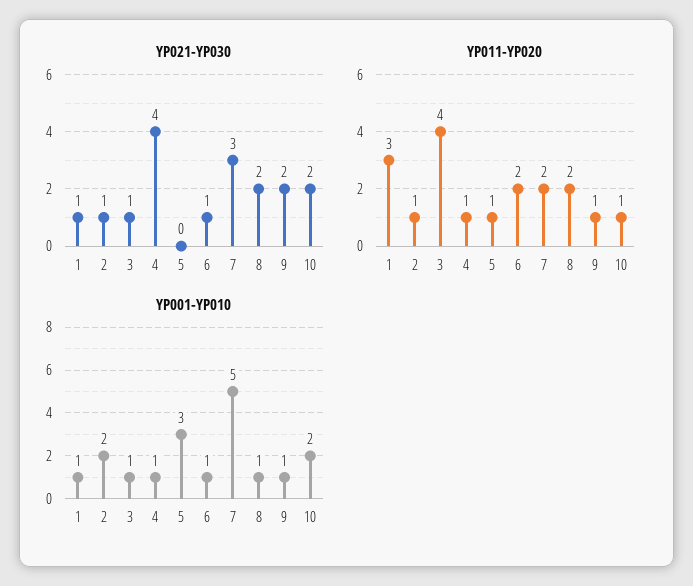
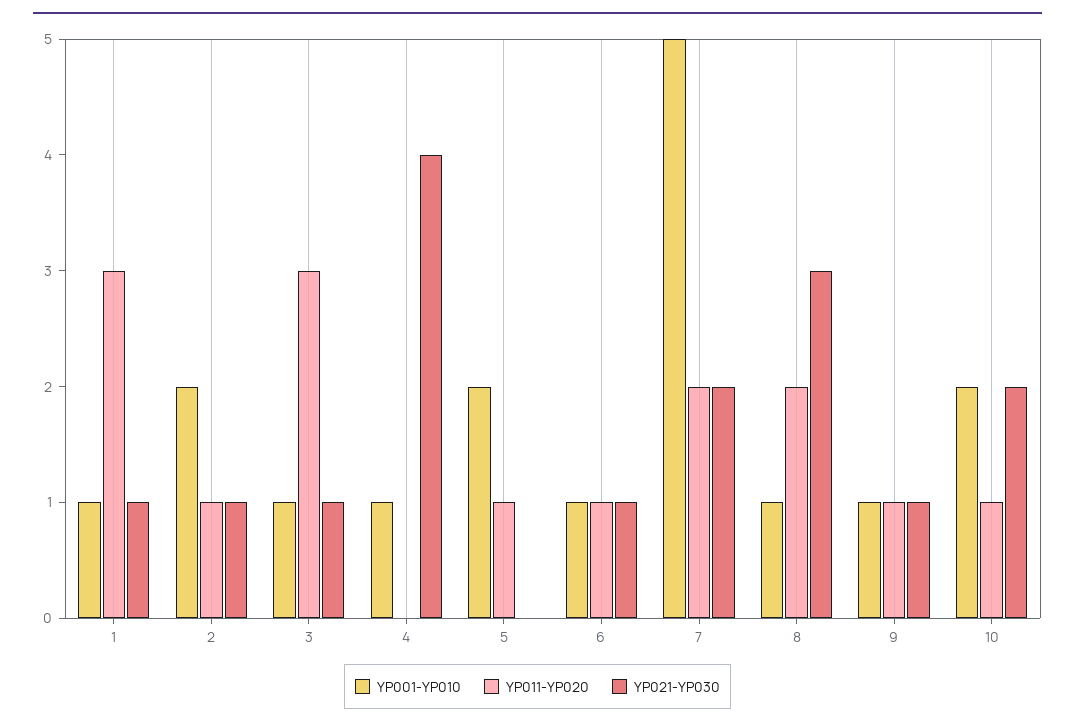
  {
    "YP021-YP030": {
      "1": 1,
      "2": 1,
      "3": 1,
      "4": 4,
      "5": 0,
      "6": 1,
-     "7": 3,
+     "7": 2,
-     "8": 2,
+     "8": 3,
-     "9": 2,
+     "9": 1,
      "10": 2
    },
    "YP011-YP020": {
      "1": 3,
      "2": 1,
-     "3": 4,
+     "3": 3,
-     "4": 1,
+     "4": 0,
      "5": 1,
-     "6": 2,
+     "6": 1,
      "7": 2,
      "8": 2,
      "9": 1,
      "10": 1
    },
    "YP001-YP010": {
      "1": 1,
      "2": 2,
      "3": 1,
      "4": 1,
-     "5": 3,
+     "5": 2,
      "6": 1,
      "7": 5,
      "8": 1,
      "9": 1,
      "10": 2
    }
  }

